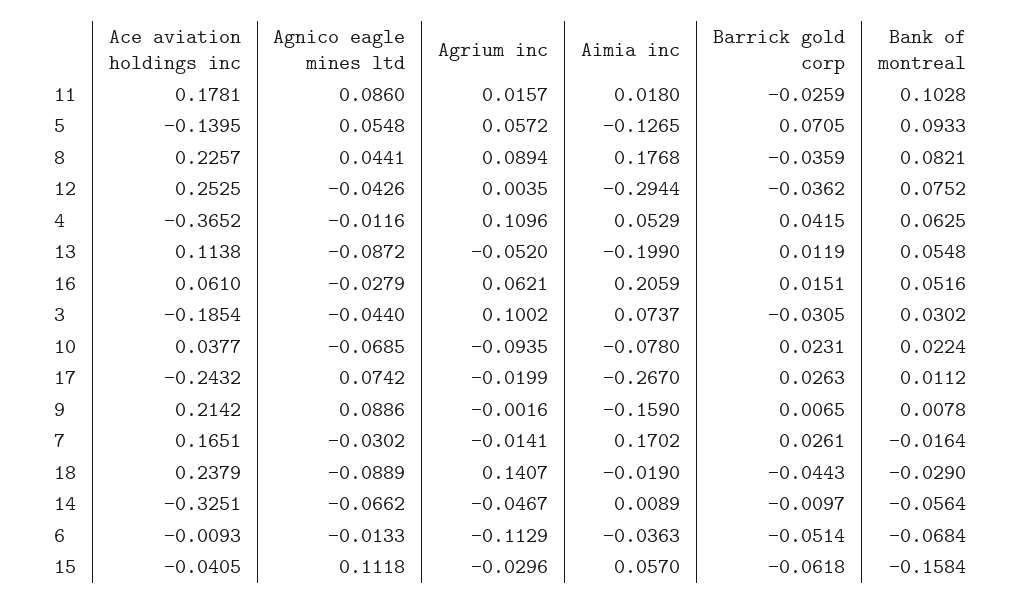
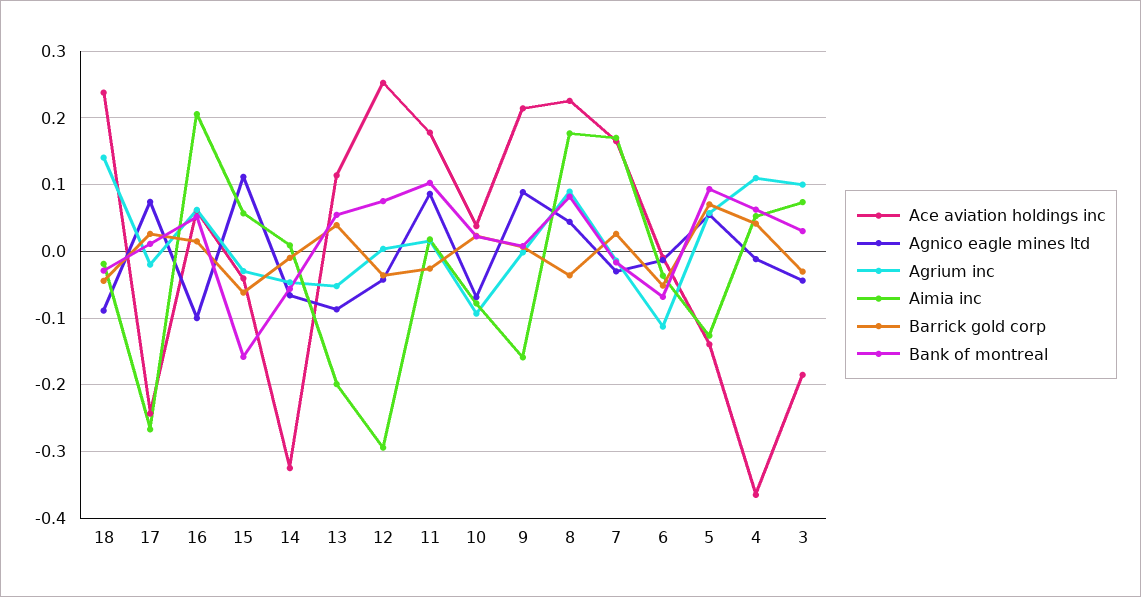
  {
    "Ace aviation holdings inc": {
      "11": 0.1781,
      "5": -0.1395,
      "8": 0.2257,
      "12": 0.2525,
      "4": -0.3652,
      "13": 0.1138,
      "16": 0.061,
      "3": -0.1854,
      "10": 0.0377,
      "17": -0.2432,
      "9": 0.2142,
      "7": 0.1651,
      "18": 0.2379,
      "14": -0.3251,
      "6": -0.0093,
      "15": -0.0405
    },
    "Agnico eagle mines ltd": {
      "11": 0.086,
      "5": 0.0548,
      "8": 0.0441,
      "12": -0.0426,
      "4": -0.0116,
      "13": -0.0872,
-     "16": -0.0279,
+     "16": -0.1,
      "3": -0.044,
      "10": -0.0685,
      "17": 0.0742,
      "9": 0.0886,
      "7": -0.0302,
      "18": -0.0889,
      "14": -0.0662,
      "6": -0.0133,
      "15": 0.1118
    },
    "Agrium inc": {
      "11": 0.0157,
      "5": 0.0572,
      "8": 0.0894,
      "12": 0.0035,
      "4": 0.1096,
      "13": -0.052,
      "16": 0.0621,
      "3": 0.1002,
      "10": -0.0935,
      "17": -0.0199,
      "9": -0.0016,
      "7": -0.0141,
      "18": 0.1407,
      "14": -0.0467,
      "6": -0.1129,
      "15": -0.0296
    },
    "Aimia inc": {
      "11": 0.018,
      "5": -0.1265,
      "8": 0.1768,
      "12": -0.2944,
      "4": 0.0529,
      "13": -0.199,
      "16": 0.2059,
      "3": 0.0737,
      "10": -0.078,
      "17": -0.267,
      "9": -0.159,
      "7": 0.1702,
      "18": -0.019,
      "14": 0.0089,
      "6": -0.0363,
      "15": 0.057
    },
    "Barrick gold corp": {
      "11": -0.0259,
      "5": 0.0705,
      "8": -0.0359,
      "12": -0.0362,
      "4": 0.0415,
-     "13": 0.0119,
+     "13": 0.04,
      "16": 0.0151,
      "3": -0.0305,
      "10": 0.0231,
      "17": 0.0263,
      "9": 0.0065,
      "7": 0.0261,
      "18": -0.0443,
      "14": -0.0097,
      "6": -0.0514,
      "15": -0.0618
    },
    "Bank of montreal": {
      "11": 0.1028,
      "5": 0.0933,
      "8": 0.0821,
      "12": 0.0752,
      "4": 0.0625,
      "13": 0.0548,
      "16": 0.0516,
      "3": 0.0302,
      "10": 0.0224,
      "17": 0.0112,
      "9": 0.0078,
      "7": -0.0164,
      "18": -0.029,
      "14": -0.0564,
      "6": -0.0684,
      "15": -0.1584
    }
  }

